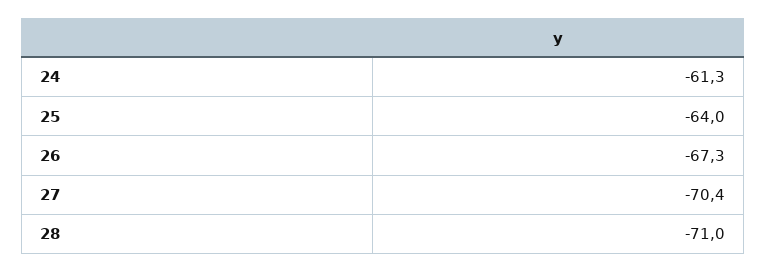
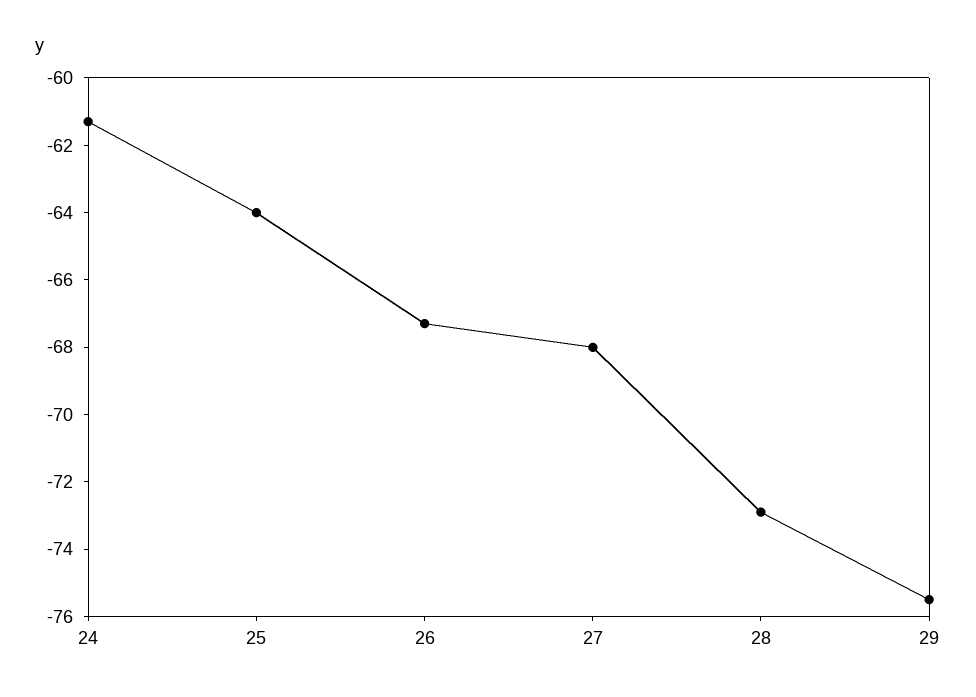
  {
    "24": -61.3,
    "25": -64,
    "26": -67.3,
-   "27": -70.4,
+   "27": -68,
-   "28": -71
+   "28": -73,
+   "29": -75.5
  }

